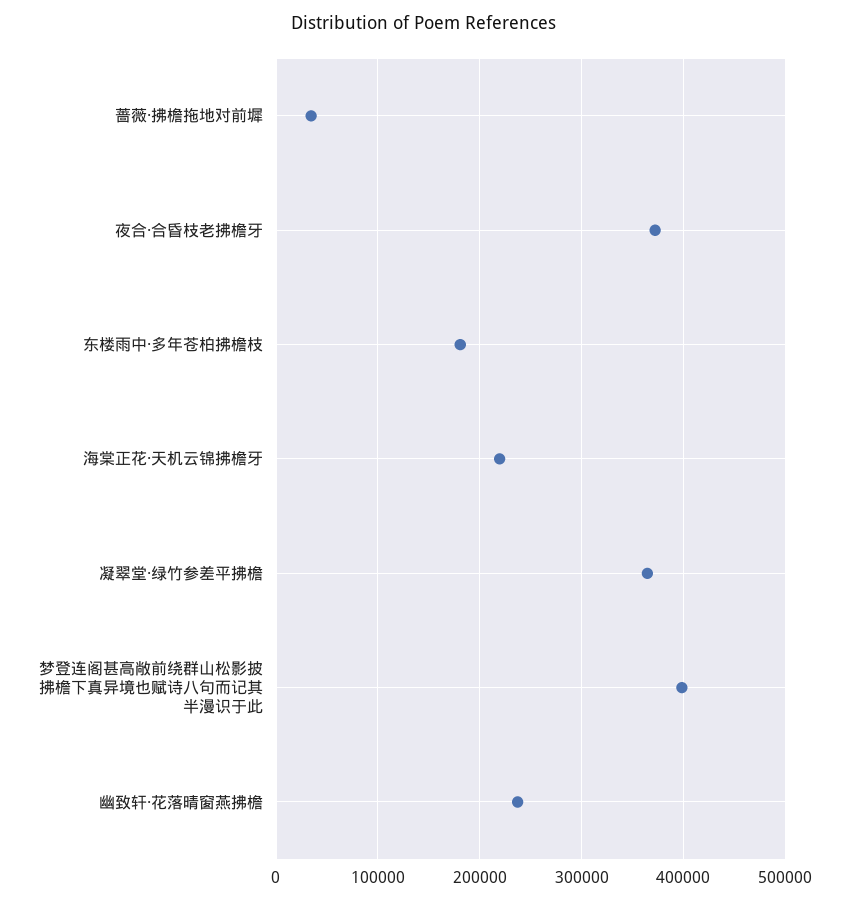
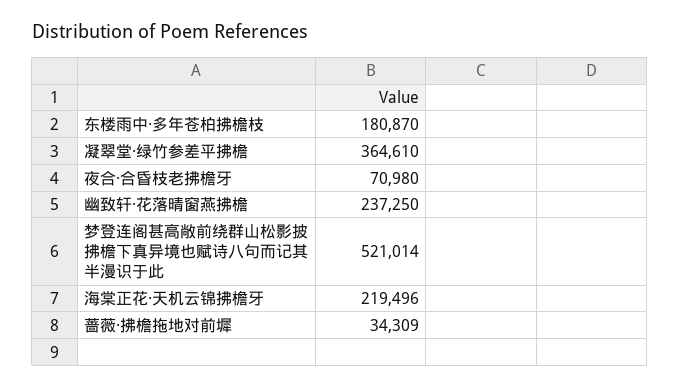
  {
    "蔷薇·拂檐拖地对前墀": 34309,
-   "夜合·合昏枝老拂檐牙": 370000,
+   "夜合·合昏枝老拂檐牙": 70980,
    "东楼雨中·多年苍柏拂檐枝": 180870,
    "海棠正花·天机云锦拂檐牙": 219496,
    "凝翠堂·绿竹参差平拂檐": 364610,
-   "梦登连阁甚高敞前绕群山松影披拂檐下真异境也赋诗八句而记其半漫识于此": 400000,
+   "梦登连阁甚高敞前绕群山松影披拂檐下真异境也赋诗八句而记其半漫识于此": 521014,
    "幽致轩·花落晴窗燕拂檐": 237250
  }

